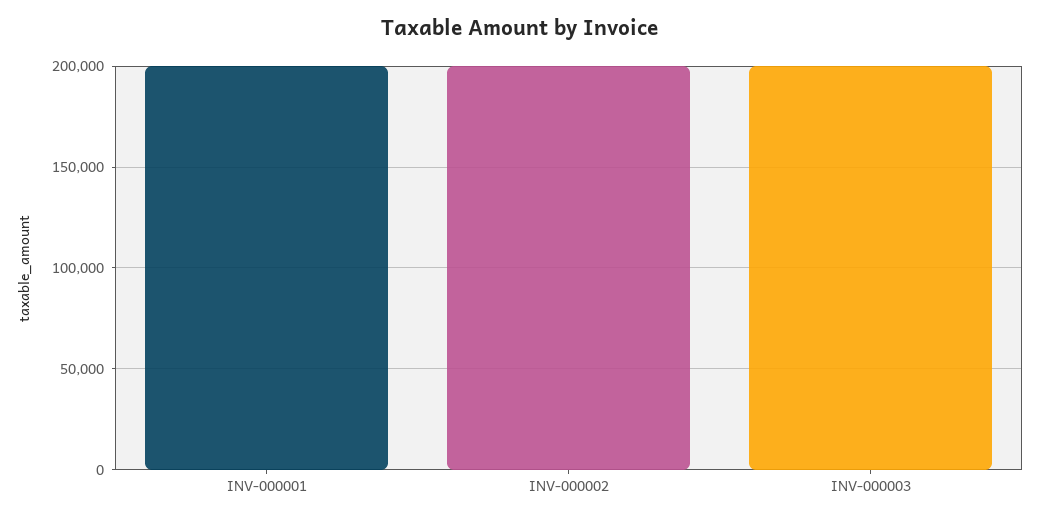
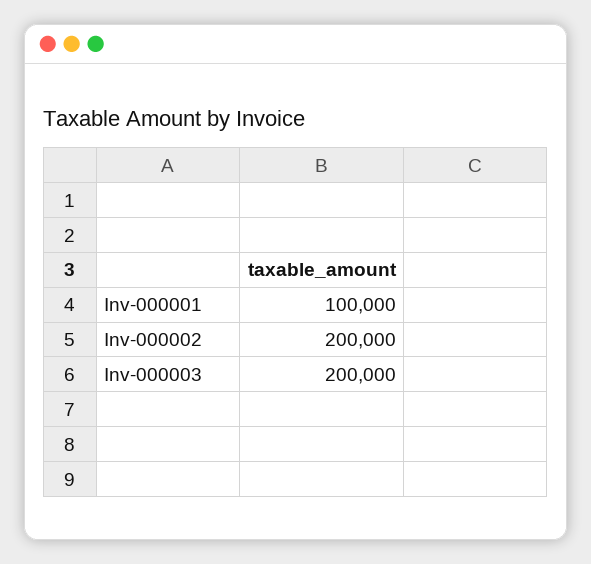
  {
-   "INV-000001": 200000,
+   "INV-000001": 100000,
    "INV-000002": 200000,
    "INV-000003": 200000
  }

